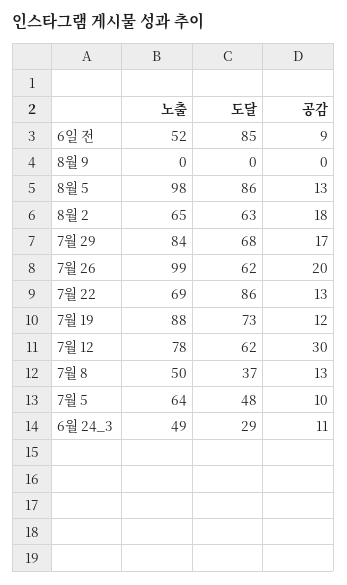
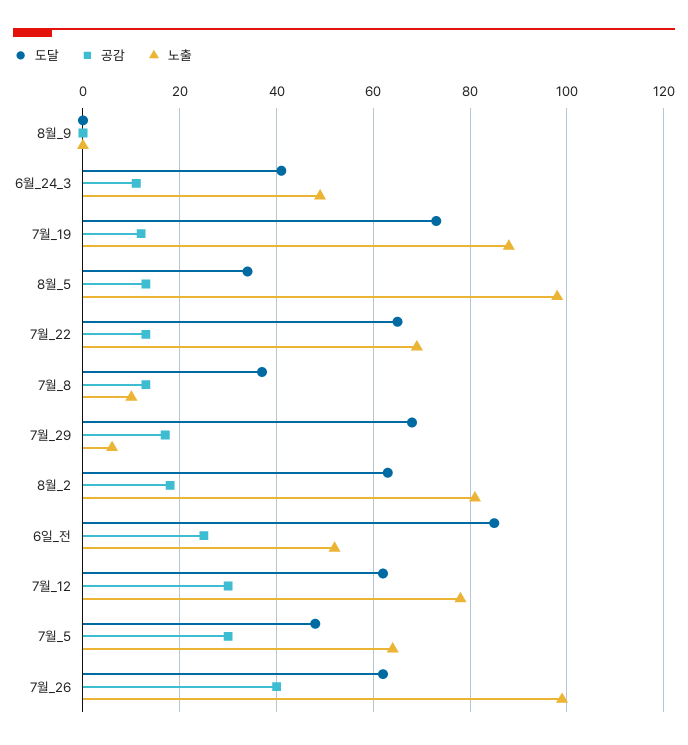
  {
    "노출": {
      "6일 전": 52,
      "8월 9": 0,
      "8월 5": 98,
-     "8월 2": 65,
+     "8월 2": 80,
-     "7월 29": 84,
+     "7월 29": 5,
      "7월 26": 99,
      "7월 22": 69,
      "7월 19": 88,
      "7월 12": 78,
-     "7월 8": 50,
+     "7월 8": 10,
      "7월 5": 64,
      "6월 24_3": 49
    },
    "도달": {
      "6일 전": 85,
      "8월 9": 0,
-     "8월 5": 86,
+     "8월 5": 35,
      "8월 2": 63,
      "7월 29": 68,
      "7월 26": 62,
-     "7월 22": 86,
+     "7월 22": 65,
      "7월 19": 73,
      "7월 12": 62,
      "7월 8": 37,
      "7월 5": 48,
-     "6월 24_3": 29
+     "6월 24_3": 40
    },
    "공감": {
-     "6일 전": 9,
+     "6일 전": 25,
      "8월 9": 0,
      "8월 5": 13,
      "8월 2": 18,
      "7월 29": 17,
-     "7월 26": 20,
+     "7월 26": 40,
      "7월 22": 13,
      "7월 19": 12,
      "7월 12": 30,
      "7월 8": 13,
-     "7월 5": 10,
+     "7월 5": 30,
      "6월 24_3": 11
    }
  }

